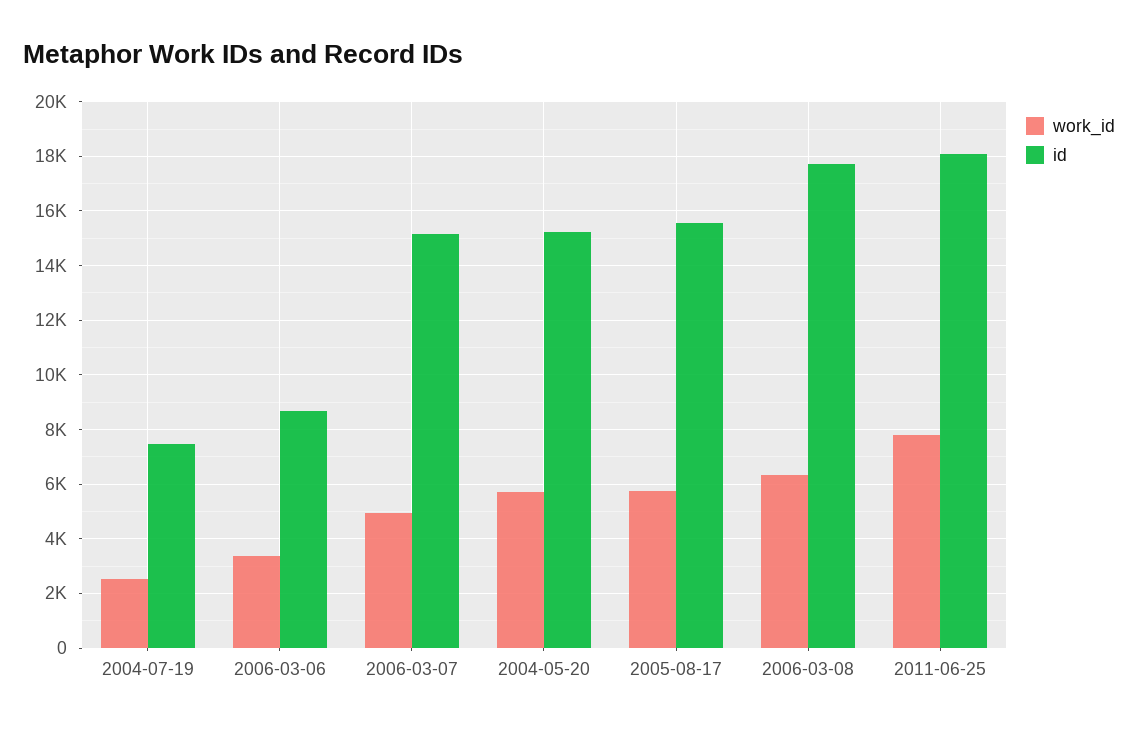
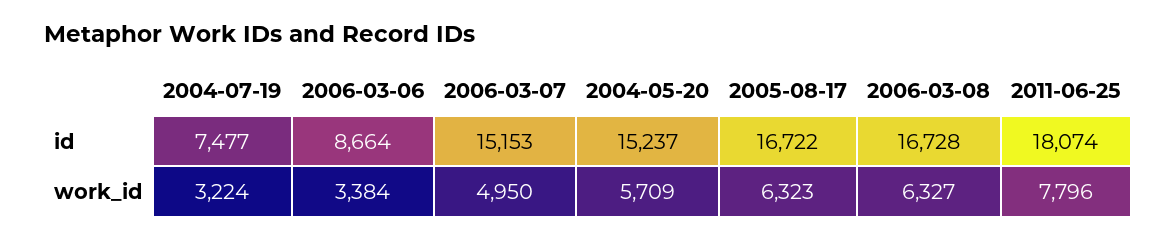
  {
    "work_id": {
-     "2004-07-19": 2500,
+     "2004-07-19": 3224,
      "2006-03-06": 3384,
      "2006-03-07": 4950,
      "2004-05-20": 5709,
-     "2005-08-17": 5750,
+     "2005-08-17": 6323,
      "2006-03-08": 6327,
      "2011-06-25": 7796
    },
    "id": {
      "2004-07-19": 7477,
      "2006-03-06": 8664,
      "2006-03-07": 15153,
      "2004-05-20": 15237,
-     "2005-08-17": 15500,
+     "2005-08-17": 16722,
-     "2006-03-08": 17750,
+     "2006-03-08": 16728,
      "2011-06-25": 18074
    }
  }

